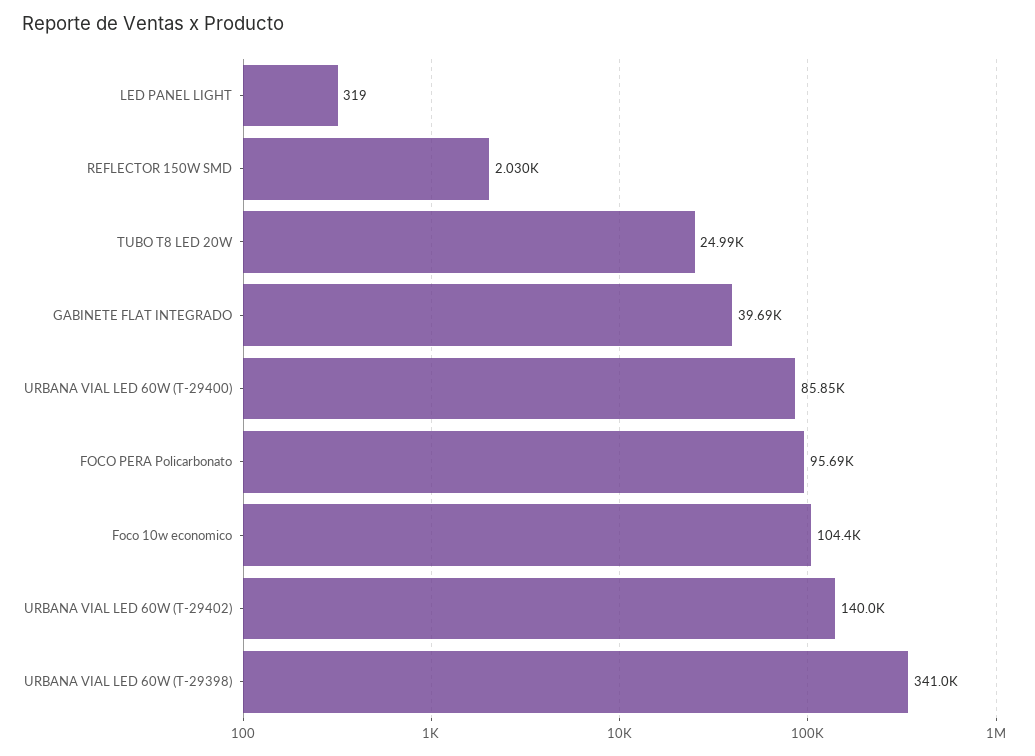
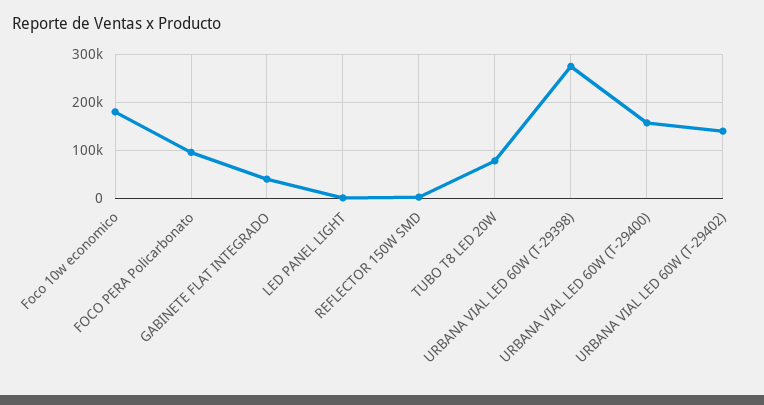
  {
    "LED PANEL LIGHT": 319,
    "REFLECTOR 150W SMD": 2030,
-   "TUBO T8 LED 20W": 24990,
+   "TUBO T8 LED 20W": 80000,
    "GABINETE FLAT INTEGRADO": 39690,
-   "URBANA VIAL LED 60W (T-29400)": 85850,
+   "URBANA VIAL LED 60W (T-29400)": 160000,
    "FOCO PERA Policarbonato": 95690,
-   "Foco 10w economico": 104400,
+   "Foco 10w economico": 180000,
    "URBANA VIAL LED 60W (T-29402)": 140000,
-   "URBANA VIAL LED 60W (T-29398)": 341000
+   "URBANA VIAL LED 60W (T-29398)": 280000
  }

